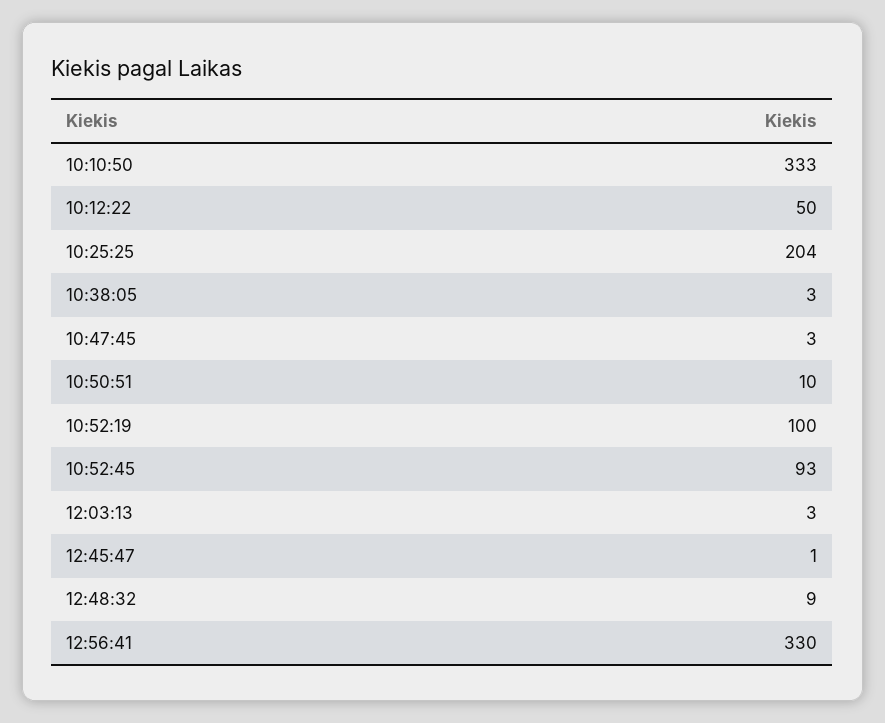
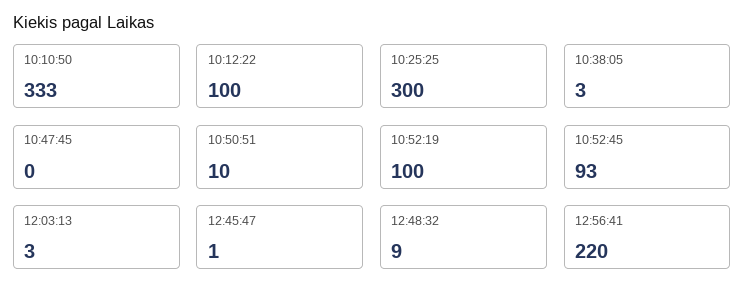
  {
    "10:10:50": 333,
-   "10:12:22": 50,
+   "10:12:22": 100,
-   "10:25:25": 204,
+   "10:25:25": 300,
    "10:38:05": 3,
-   "10:47:45": 3,
+   "10:47:45": 0,
    "10:50:51": 10,
    "10:52:19": 100,
    "10:52:45": 93,
    "12:03:13": 3,
    "12:45:47": 1,
    "12:48:32": 9,
-   "12:56:41": 330
+   "12:56:41": 220
  }

